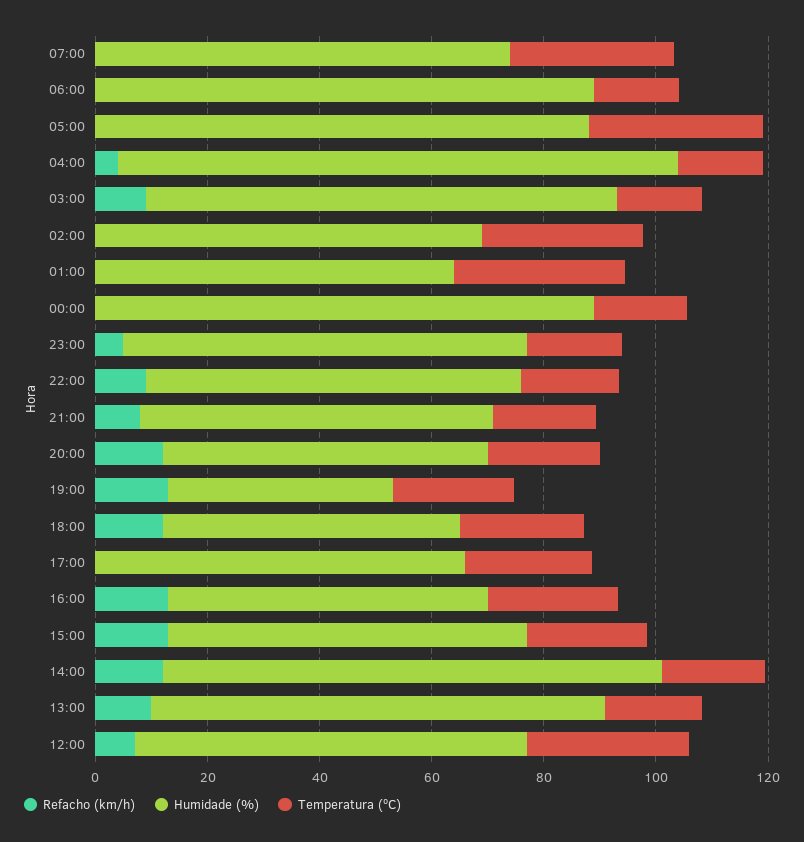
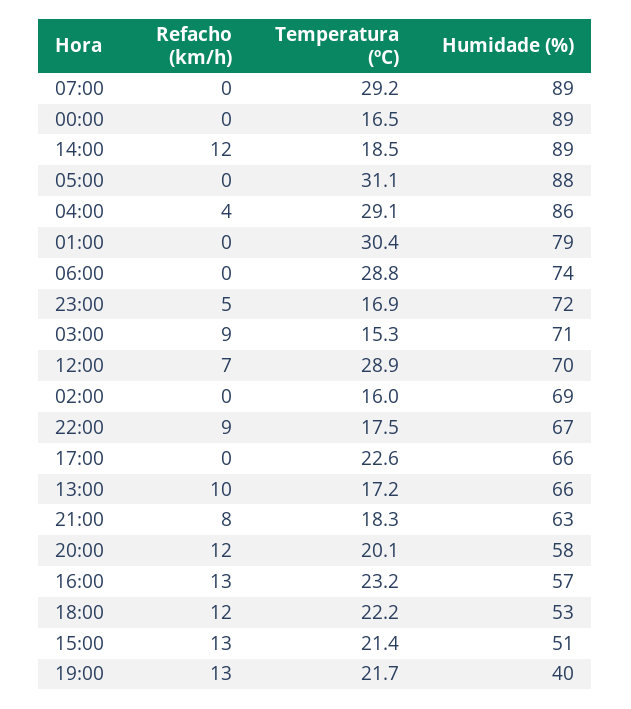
  {
    "Refacho (km/h)": {
      "07:00": 0,
      "06:00": 0,
      "05:00": 0,
      "04:00": 4,
      "03:00": 9,
      "02:00": 0,
      "01:00": 0,
      "00:00": 0,
      "23:00": 5,
      "22:00": 9,
      "21:00": 8,
      "20:00": 12,
      "19:00": 13,
      "18:00": 12,
      "17:00": 0,
      "16:00": 13,
      "15:00": 13,
      "14:00": 12,
      "13:00": 10,
      "12:00": 7
    },
    "Humidade (%)": {
-     "07:00": 75,
+     "07:00": 89,
-     "06:00": 90,
+     "06:00": 74,
      "05:00": 88,
-     "04:00": 100,
+     "04:00": 86,
-     "03:00": 85,
+     "03:00": 71,
      "02:00": 69,
-     "01:00": 65,
+     "01:00": 79,
      "00:00": 89,
      "23:00": 72,
      "22:00": 67,
      "21:00": 63,
      "20:00": 58,
      "19:00": 40,
      "18:00": 53,
      "17:00": 66,
      "16:00": 57,
-     "15:00": 65,
+     "15:00": 51,
      "14:00": 89,
-     "13:00": 80,
+     "13:00": 66,
      "12:00": 70
    },
    "Temperatura (ºC)": {
      "07:00": 29.2,
-     "06:00": 15,
+     "06:00": 28.8,
      "05:00": 31.1,
-     "04:00": 15,
+     "04:00": 29.1,
      "03:00": 15.3,
-     "02:00": 30,
+     "02:00": 16,
      "01:00": 30.4,
      "00:00": 16.5,
      "23:00": 16.9,
      "22:00": 17.5,
      "21:00": 18.3,
      "20:00": 20.1,
      "19:00": 21.7,
      "18:00": 22.2,
      "17:00": 22.6,
      "16:00": 23.2,
      "15:00": 21.4,
      "14:00": 18.5,
      "13:00": 17.2,
      "12:00": 28.9
    }
  }

